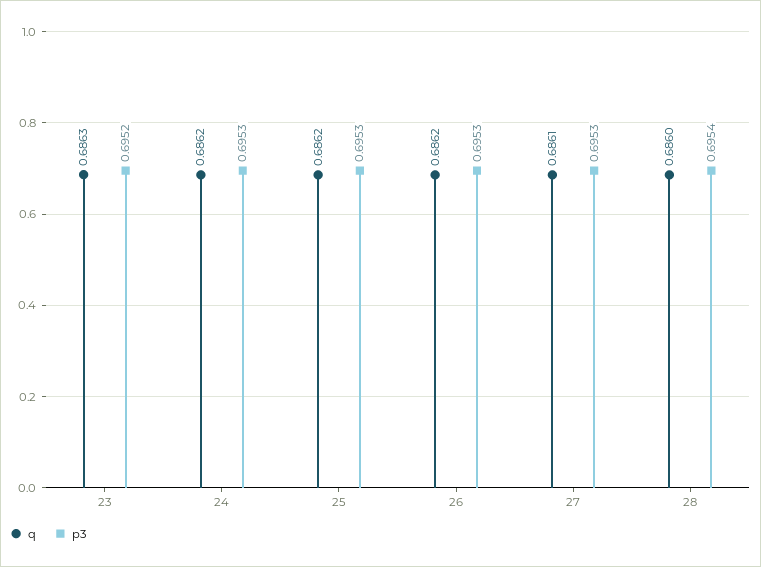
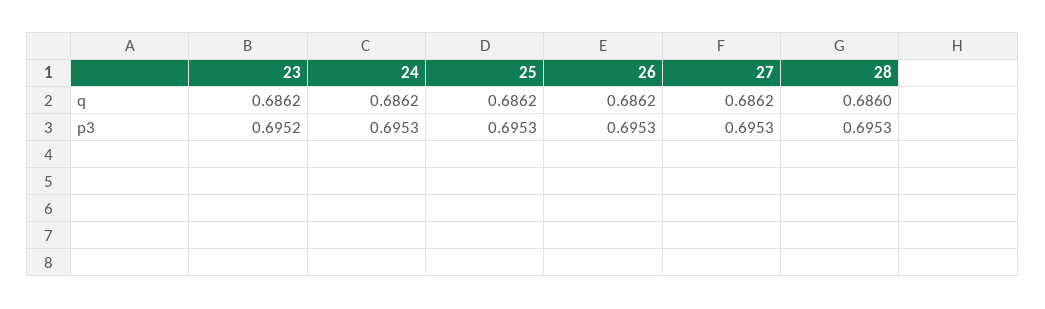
  {
    "q": {
-     "23": 0.6863,
+     "23": 0.6862,
      "24": 0.6862,
      "25": 0.6862,
      "26": 0.6862,
-     "27": 0.6861,
+     "27": 0.6862,
      "28": 0.686
    },
    "p3": {
      "23": 0.6952,
      "24": 0.6953,
      "25": 0.6953,
      "26": 0.6953,
      "27": 0.6953,
-     "28": 0.6954
+     "28": 0.6953
    }
  }

